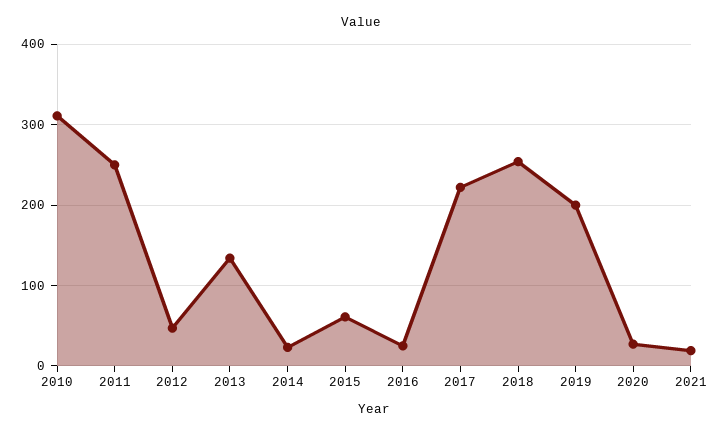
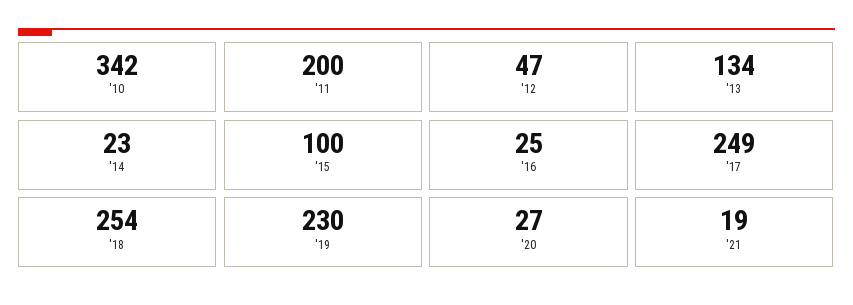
  {
-   "2010": 310,
+   "2010": 342,
-   "2011": 250,
+   "2011": 200,
    "2012": 47,
    "2013": 134,
    "2014": 23,
-   "2015": 60,
+   "2015": 100,
    "2016": 25,
-   "2017": 220,
+   "2017": 249,
    "2018": 254,
-   "2019": 200,
+   "2019": 230,
    "2020": 27,
    "2021": 19
  }

